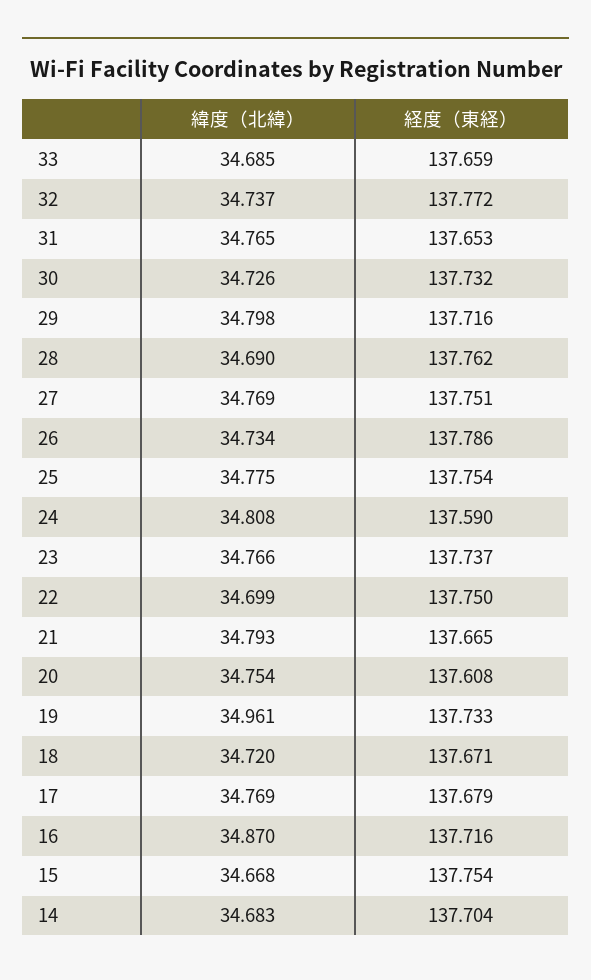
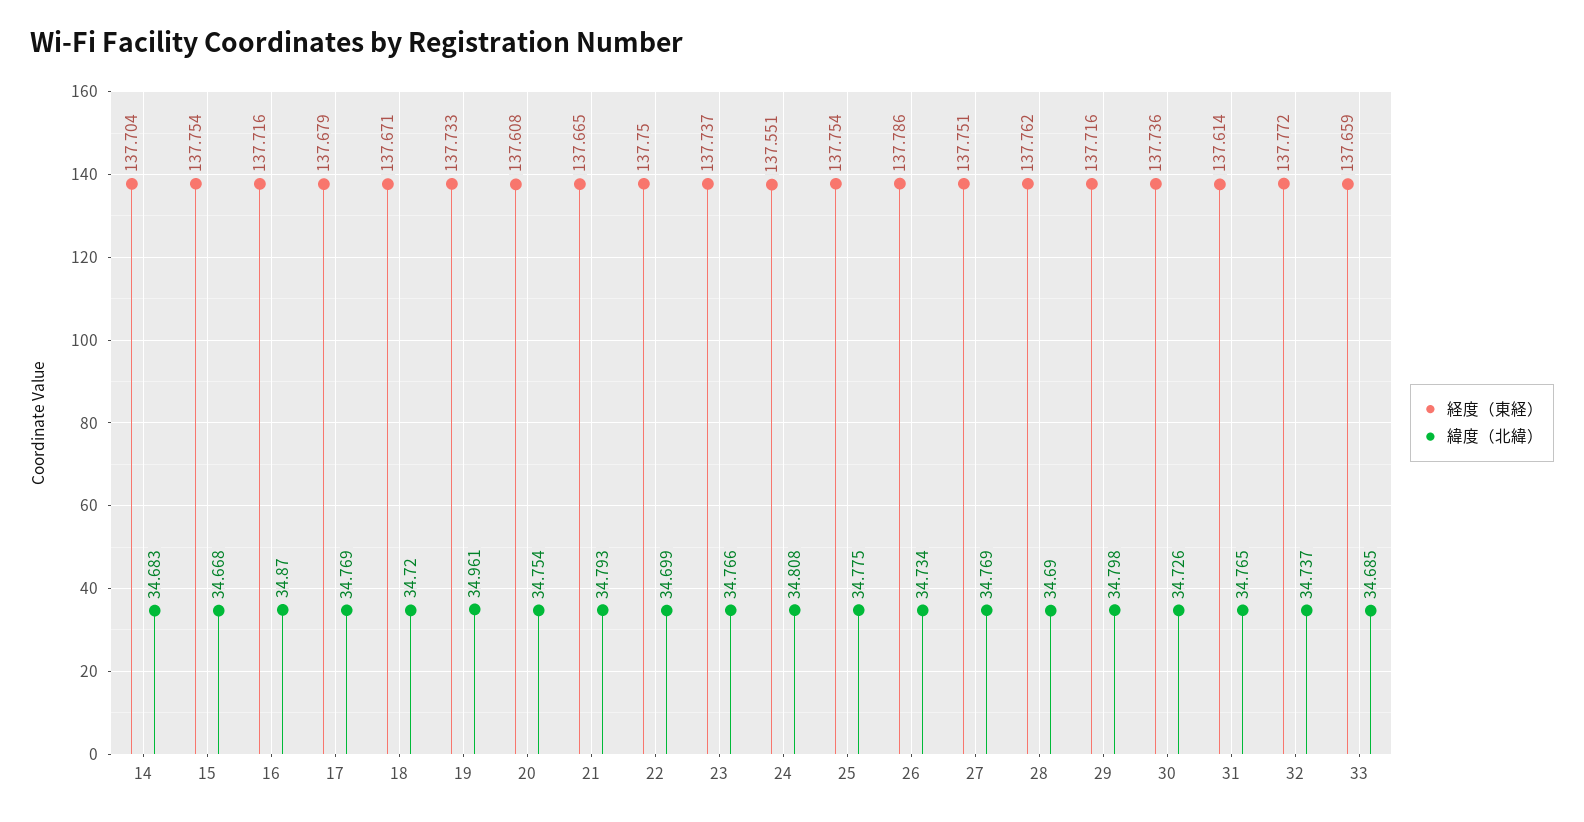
  {
    "緯度（北緯）": {
      "33": 34.685,
      "32": 34.737,
      "31": 34.765,
      "30": 34.726,
      "29": 34.798,
      "28": 34.69,
      "27": 34.769,
      "26": 34.734,
      "25": 34.775,
      "24": 34.808,
      "23": 34.766,
      "22": 34.699,
      "21": 34.793,
      "20": 34.754,
      "19": 34.961,
      "18": 34.72,
      "17": 34.769,
      "16": 34.87,
      "15": 34.668,
      "14": 34.683
    },
    "経度（東経）": {
      "33": 137.659,
      "32": 137.772,
-     "31": 137.653,
+     "31": 137.614,
-     "30": 137.732,
+     "30": 137.736,
      "29": 137.716,
      "28": 137.762,
      "27": 137.751,
      "26": 137.786,
      "25": 137.754,
-     "24": 137.59,
+     "24": 137.551,
      "23": 137.737,
      "22": 137.75,
      "21": 137.665,
      "20": 137.608,
      "19": 137.733,
      "18": 137.671,
      "17": 137.679,
      "16": 137.716,
      "15": 137.754,
      "14": 137.704
    }
  }

